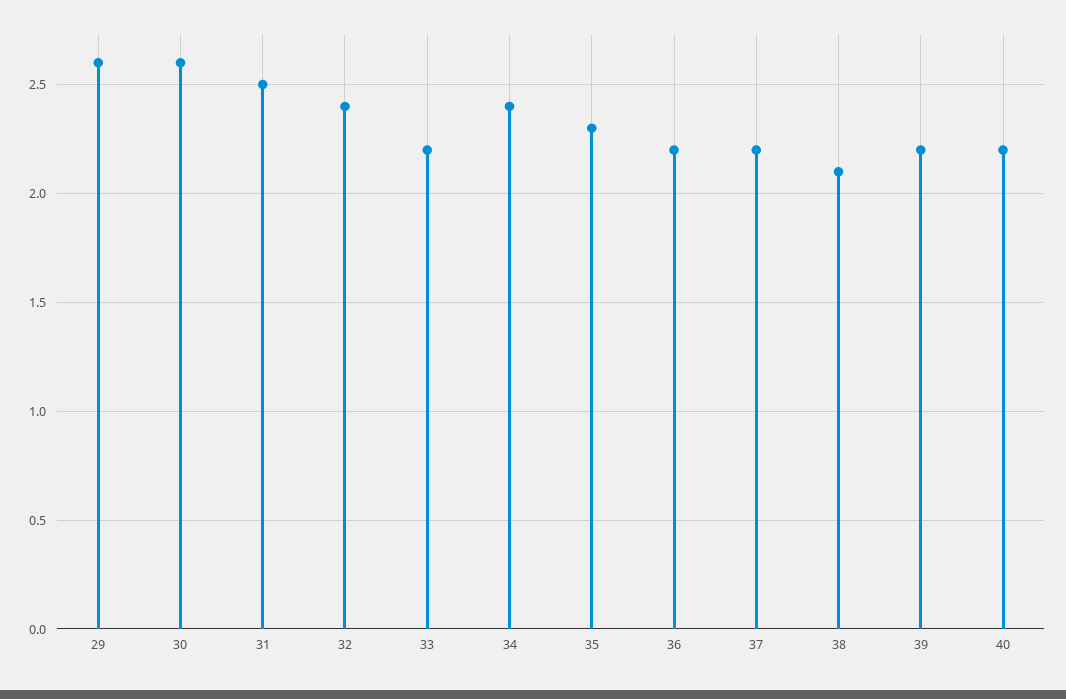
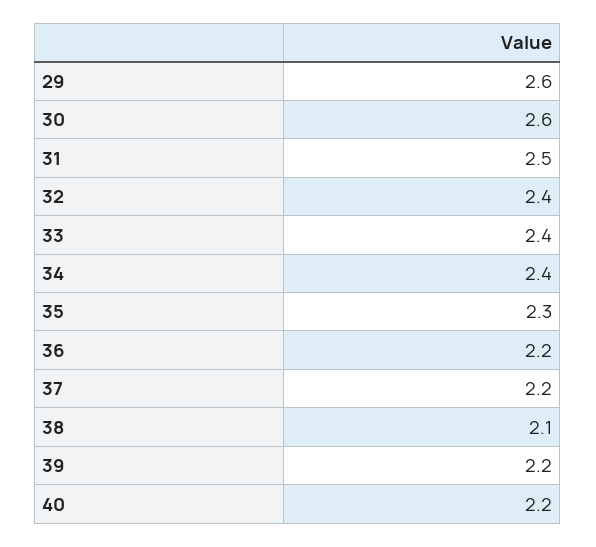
  {
    "29": 2.6,
    "30": 2.6,
    "31": 2.5,
    "32": 2.4,
-   "33": 2.2,
+   "33": 2.4,
    "34": 2.4,
    "35": 2.3,
    "36": 2.2,
    "37": 2.2,
    "38": 2.1,
    "39": 2.2,
    "40": 2.2
  }

